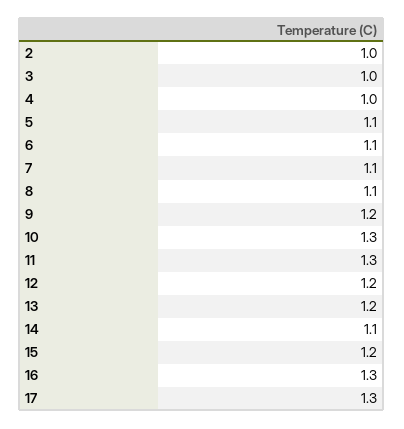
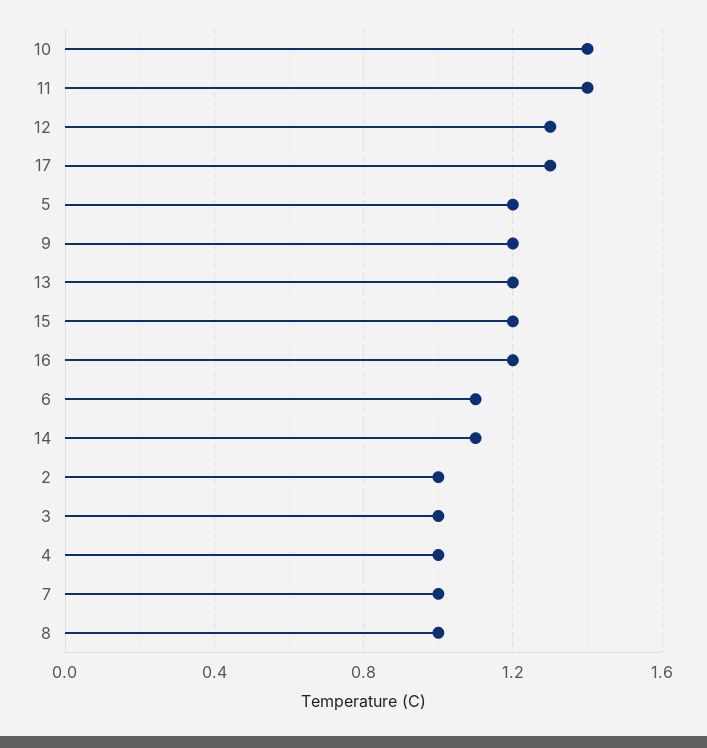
  {
    "2": 1,
    "3": 1,
    "4": 1,
-   "5": 1.1,
+   "5": 1.2,
    "6": 1.1,
-   "7": 1.1,
+   "7": 1,
-   "8": 1.1,
+   "8": 1,
    "9": 1.2,
-   "10": 1.3,
+   "10": 1.4,
-   "11": 1.3,
+   "11": 1.4,
-   "12": 1.2,
+   "12": 1.3,
    "13": 1.2,
    "14": 1.1,
    "15": 1.2,
-   "16": 1.3,
+   "16": 1.2,
    "17": 1.3
  }

